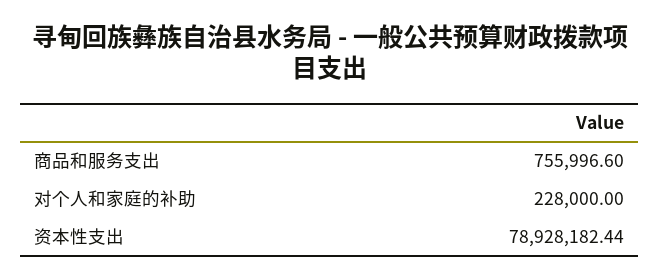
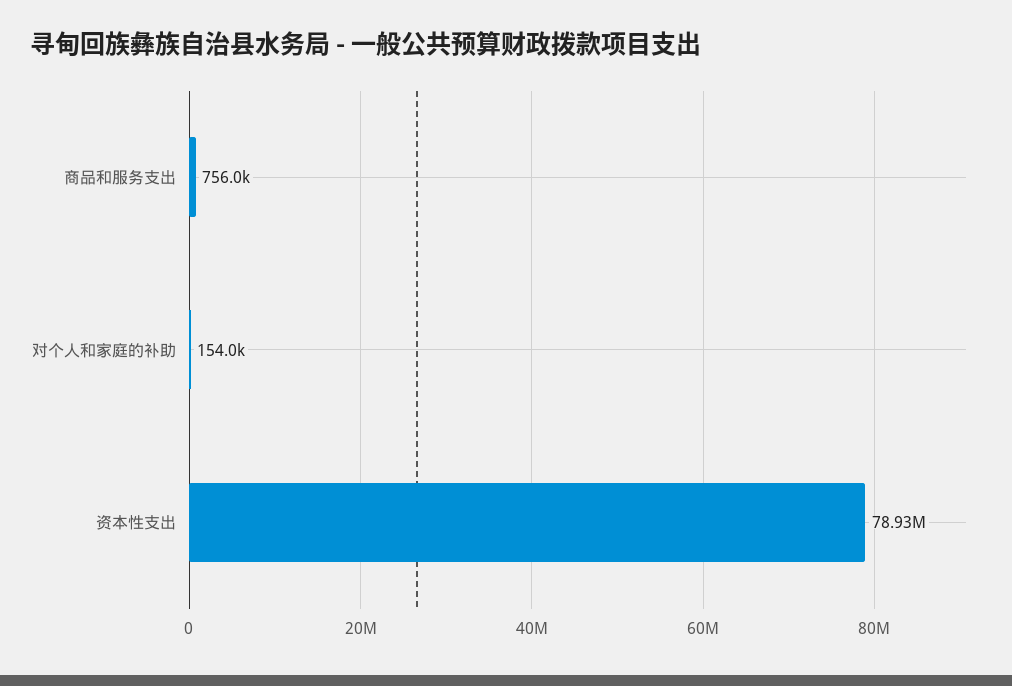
  {
    "商品和服务支出": 755996.6,
-   "对个人和家庭的补助": 228000,
+   "对个人和家庭的补助": 154000,
    "资本性支出": 78928182.44
  }

